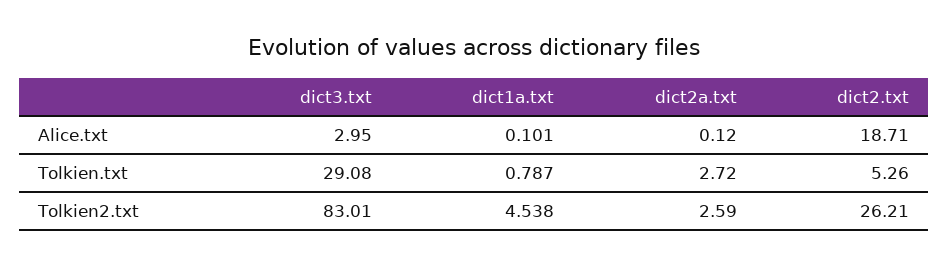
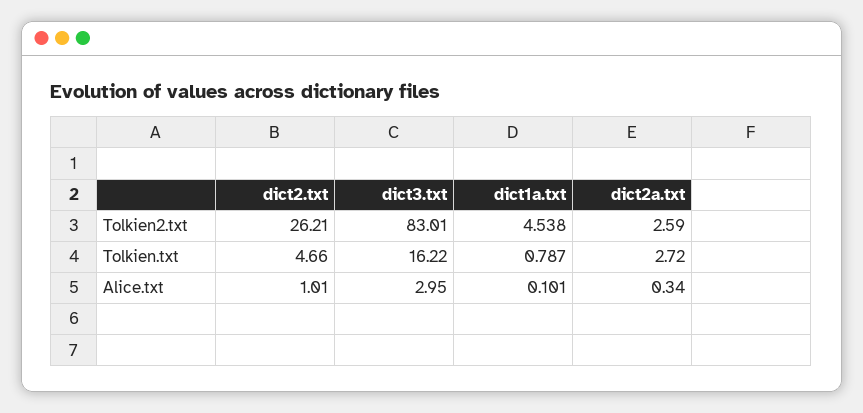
  {
    "dict3.txt": {
      "Alice.txt": 2.95,
-     "Tolkien.txt": 29.08,
+     "Tolkien.txt": 16.22,
      "Tolkien2.txt": 83.01
    },
    "dict1a.txt": {
      "Alice.txt": 0.101,
      "Tolkien.txt": 0.787,
      "Tolkien2.txt": 4.538
    },
    "dict2a.txt": {
-     "Alice.txt": 0.12,
+     "Alice.txt": 0.34,
      "Tolkien.txt": 2.72,
      "Tolkien2.txt": 2.59
    },
    "dict2.txt": {
-     "Alice.txt": 18.71,
+     "Alice.txt": 1.01,
-     "Tolkien.txt": 5.26,
+     "Tolkien.txt": 4.66,
      "Tolkien2.txt": 26.21
    }
  }

